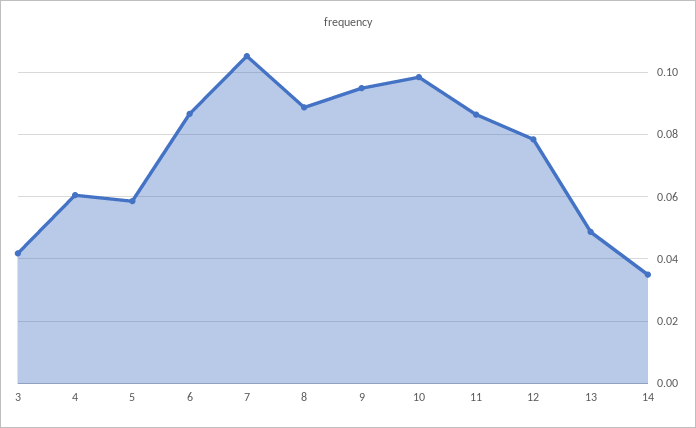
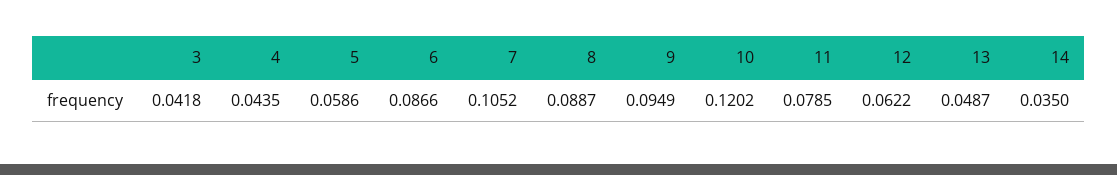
  {
    "3": 0.0418,
-   "4": 0.06,
+   "4": 0.0435,
    "5": 0.0586,
    "6": 0.0866,
    "7": 0.1052,
    "8": 0.0887,
    "9": 0.0949,
-   "10": 0.098,
+   "10": 0.1202,
-   "11": 0.086,
+   "11": 0.0785,
-   "12": 0.078,
+   "12": 0.0622,
    "13": 0.0487,
    "14": 0.035
  }

